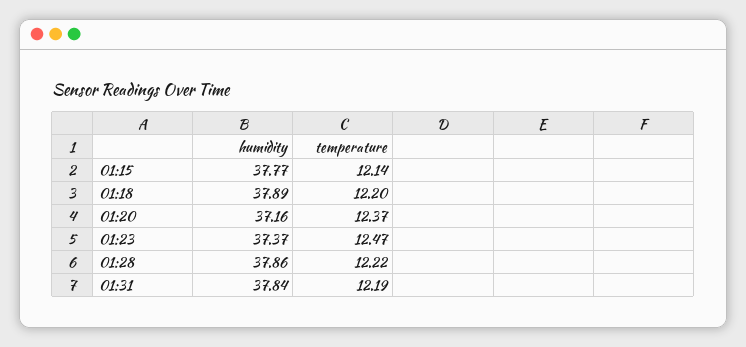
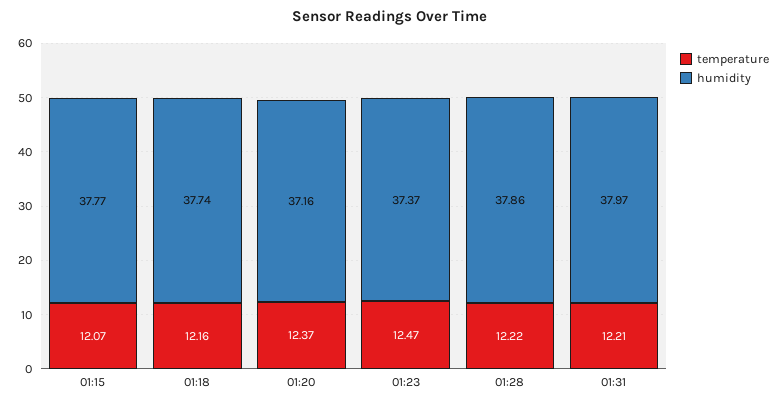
  {
    "humidity": {
      "01:15": 37.77,
-     "01:18": 37.89,
+     "01:18": 37.74,
      "01:20": 37.16,
      "01:23": 37.37,
      "01:28": 37.86,
-     "01:31": 37.84
+     "01:31": 37.97
    },
    "temperature": {
-     "01:15": 12.14,
+     "01:15": 12.07,
-     "01:18": 12.2,
+     "01:18": 12.16,
      "01:20": 12.37,
      "01:23": 12.47,
      "01:28": 12.22,
-     "01:31": 12.19
+     "01:31": 12.21
    }
  }

